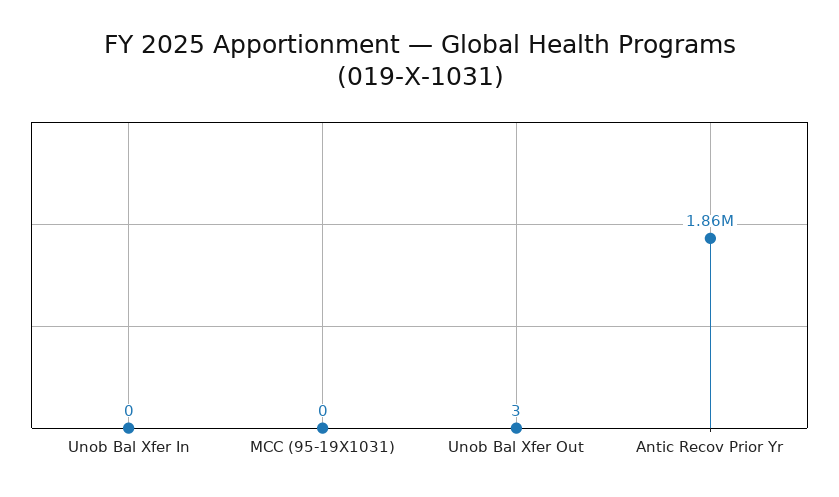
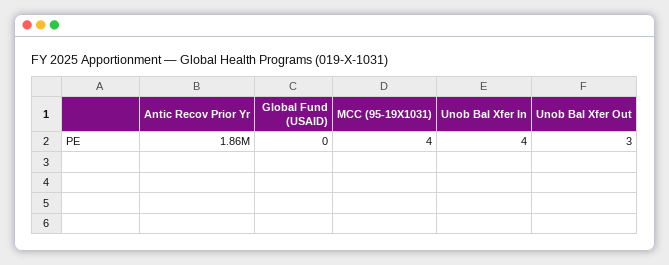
  {
-   "Unob Bal Xfer In": 0,
+   "Unob Bal Xfer In": 4,
-   "MCC (95-19X1031)": 0,
+   "MCC (95-19X1031)": 4,
    "Unob Bal Xfer Out": 3,
-   "Antic Recov Prior Yr": 1860000
+   "Antic Recov Prior Yr": 1860000,
+   "Global Fund (USAID)": 0
  }

